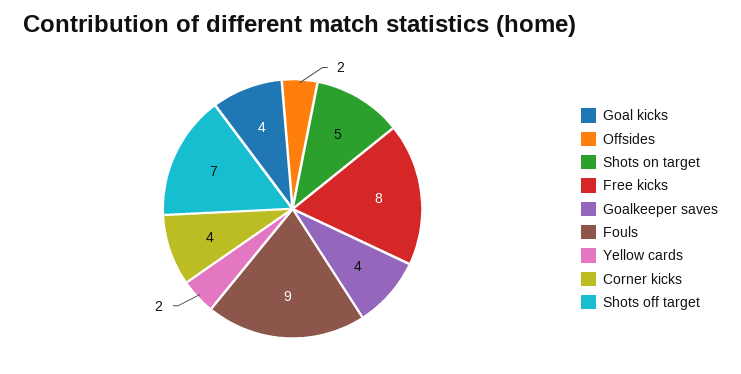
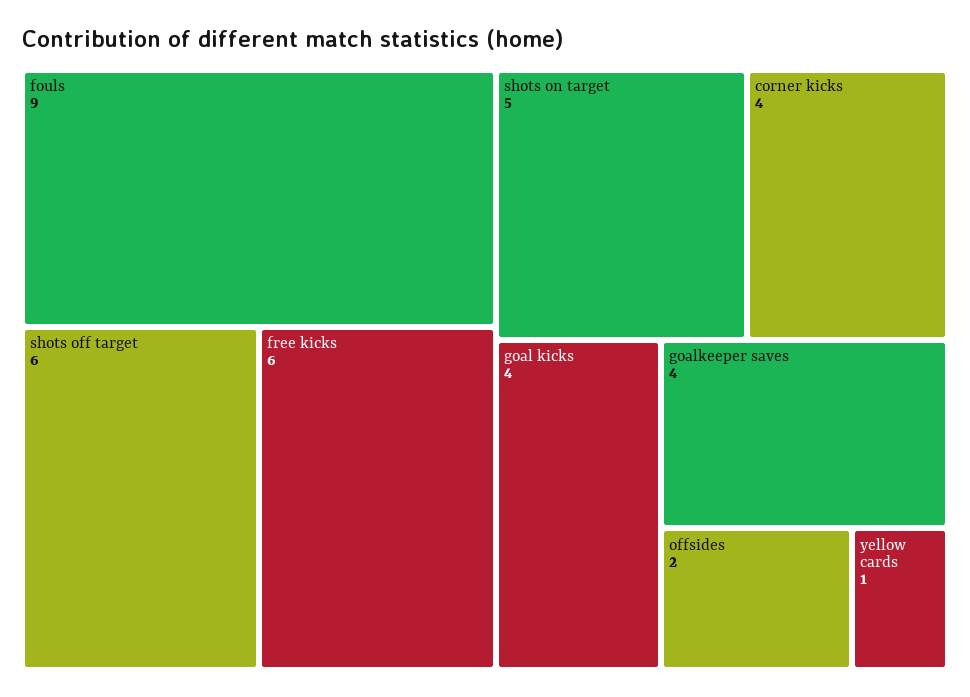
  {
    "Goal kicks": 4,
    "Offsides": 2,
    "Shots on target": 5,
-   "Free kicks": 8,
+   "Free kicks": 6,
    "Goalkeeper saves": 4,
    "Fouls": 9,
-   "Yellow cards": 2,
+   "Yellow cards": 1,
    "Corner kicks": 4,
-   "Shots off target": 7
+   "Shots off target": 6
  }

